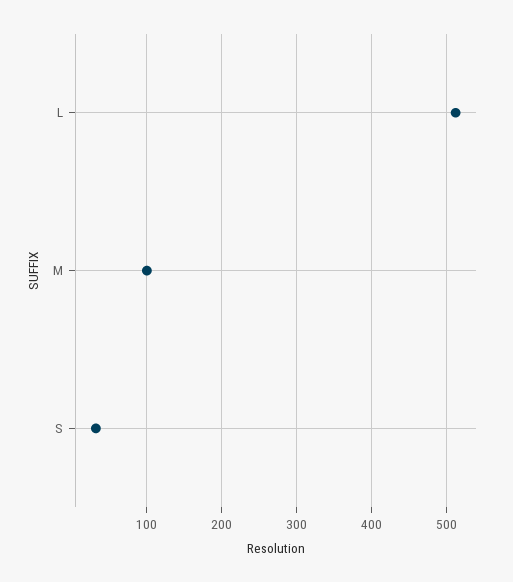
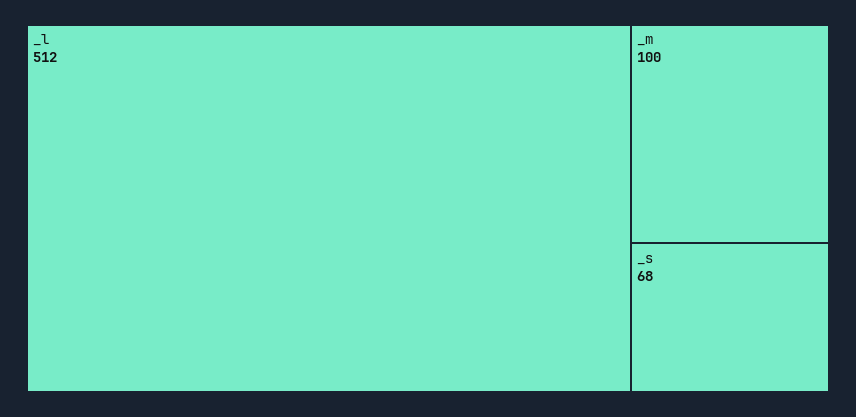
  {
    "L": 512,
    "M": 100,
-   "S": 30
+   "S": 68
  }

